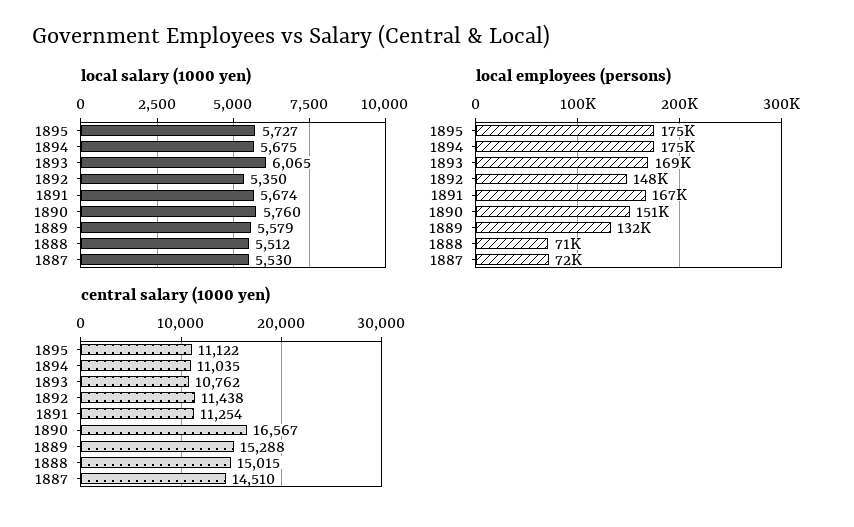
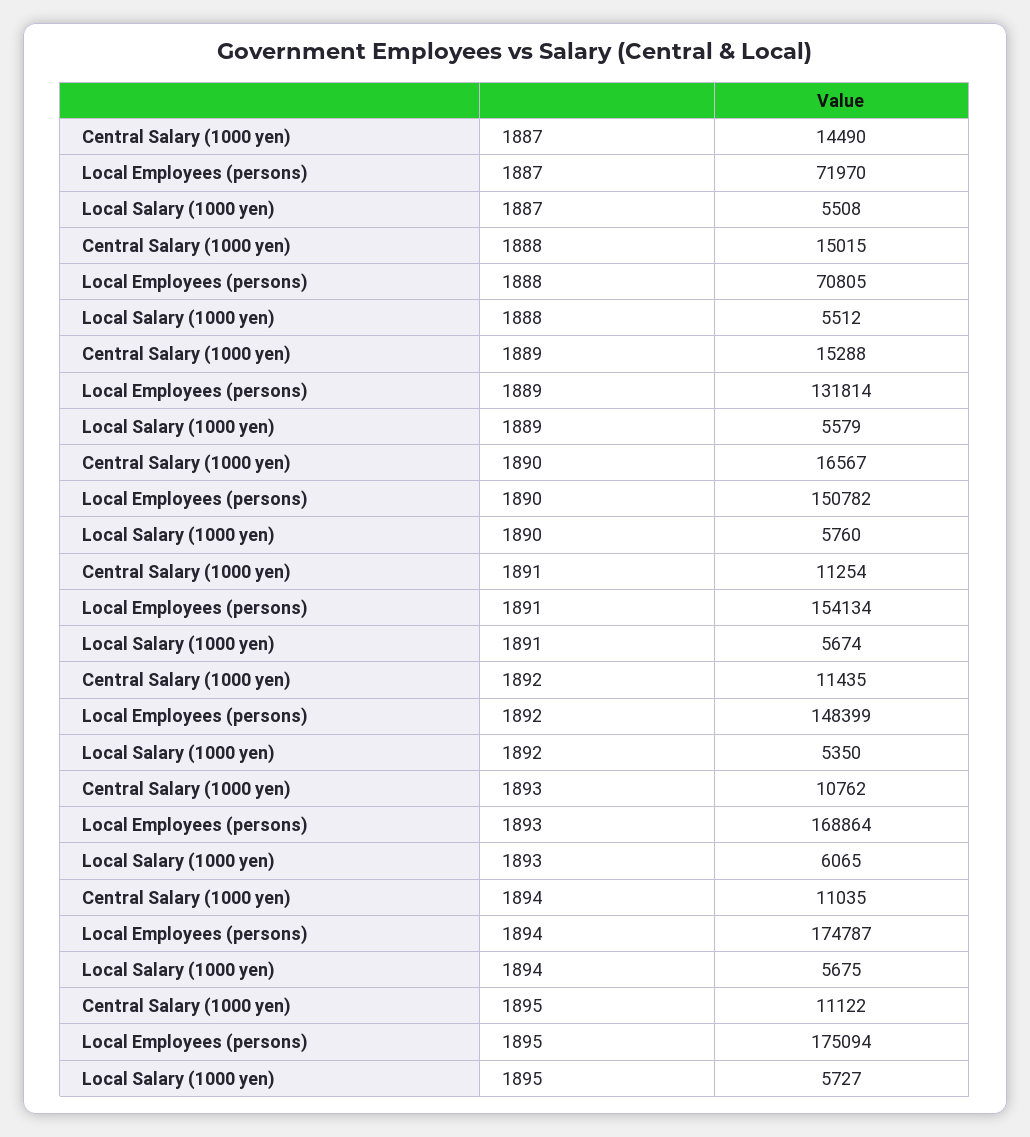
  {
    "local salary (1000 yen)": {
      "1895": 5727,
      "1894": 5675,
      "1893": 6065,
      "1892": 5350,
      "1891": 5674,
      "1890": 5760,
      "1889": 5579,
      "1888": 5512,
-     "1887": 5530
+     "1887": 5508
    },
    "local employees (persons)": {
      "1895": 175094,
      "1894": 174787,
      "1893": 168864,
      "1892": 148399,
-     "1891": 167000,
+     "1891": 154134,
      "1890": 150782,
      "1889": 131814,
      "1888": 70805,
      "1887": 71970
    },
    "central salary (1000 yen)": {
      "1895": 11122,
      "1894": 11035,
      "1893": 10762,
-     "1892": 11438,
+     "1892": 11435,
      "1891": 11254,
      "1890": 16567,
      "1889": 15288,
      "1888": 15015,
-     "1887": 14510
+     "1887": 14490
    }
  }

